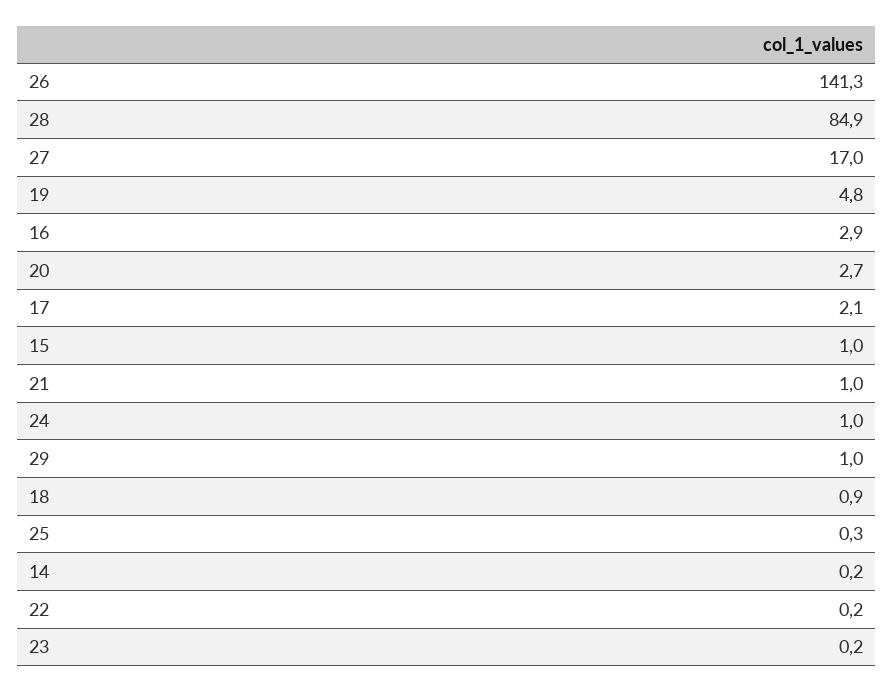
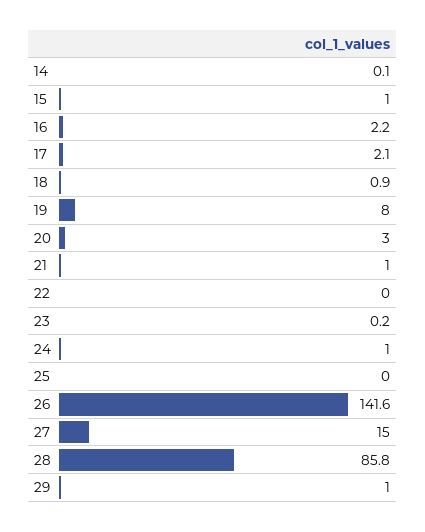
  {
-   "26": 141.3,
+   "26": 141.6,
-   "28": 84.9,
+   "28": 85.8,
-   "27": 17,
+   "27": 15,
-   "19": 4.8,
+   "19": 8,
-   "16": 2.9,
+   "16": 2.2,
-   "20": 2.7,
+   "20": 3,
    "17": 2.1,
    "15": 1,
    "21": 1,
    "24": 1,
    "29": 1,
    "18": 0.9,
-   "25": 0.3,
+   "25": 0,
-   "14": 0.2,
+   "14": 0.1,
-   "22": 0.2,
+   "22": 0,
    "23": 0.2
  }

